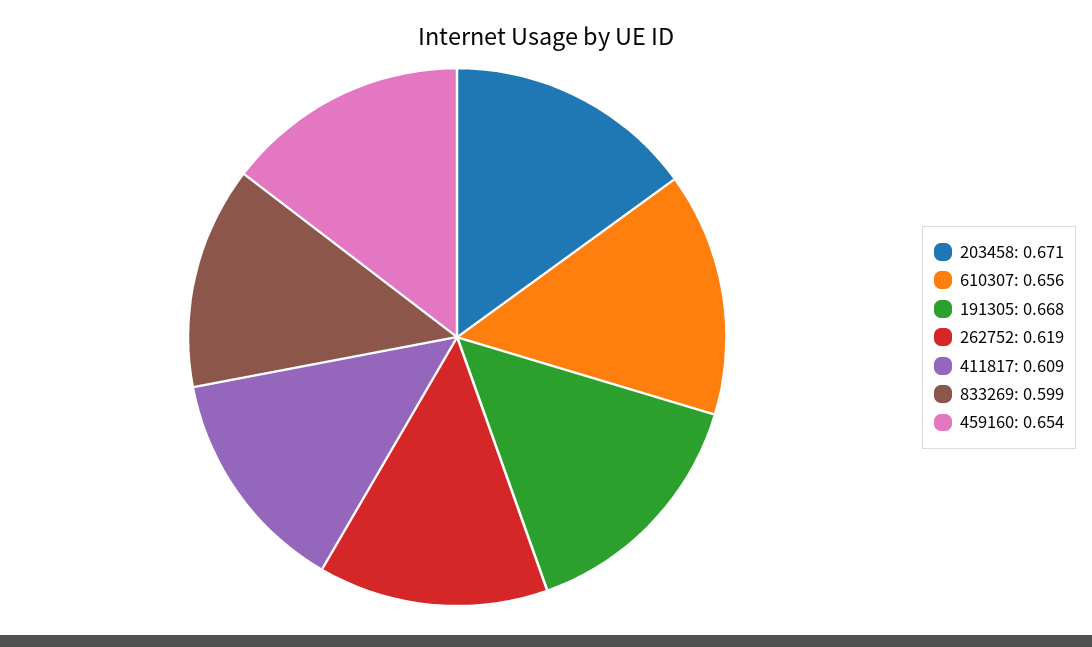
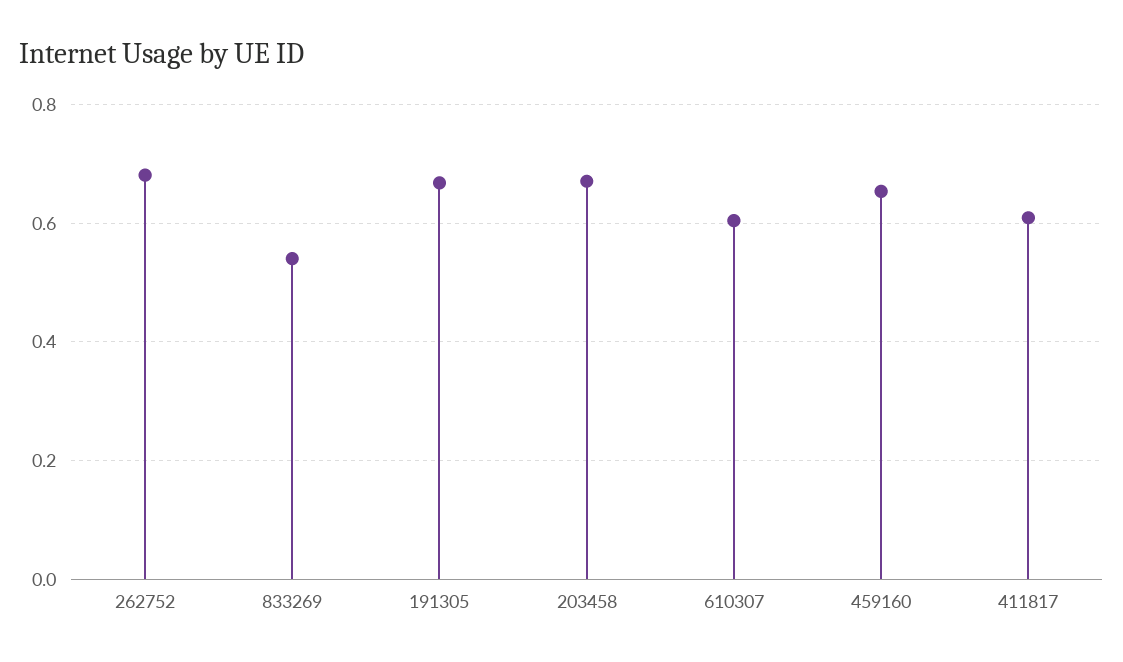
  {
    "203458": 0.671,
-   "610307": 0.656,
+   "610307": 0.6,
    "191305": 0.668,
-   "262752": 0.619,
+   "262752": 0.68,
    "411817": 0.609,
-   "833269": 0.599,
+   "833269": 0.54,
    "459160": 0.654
  }

